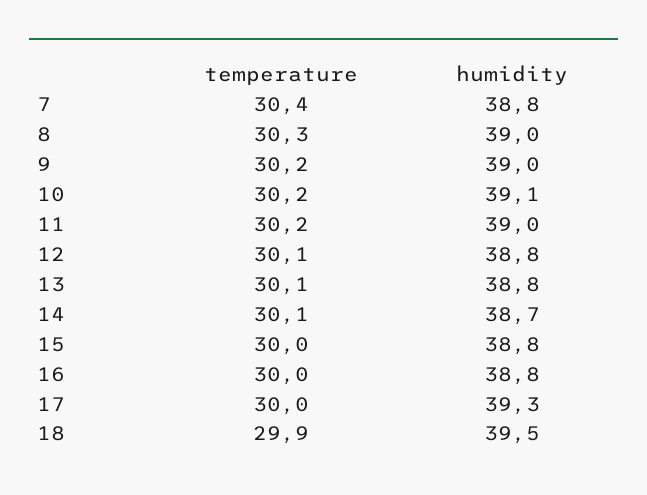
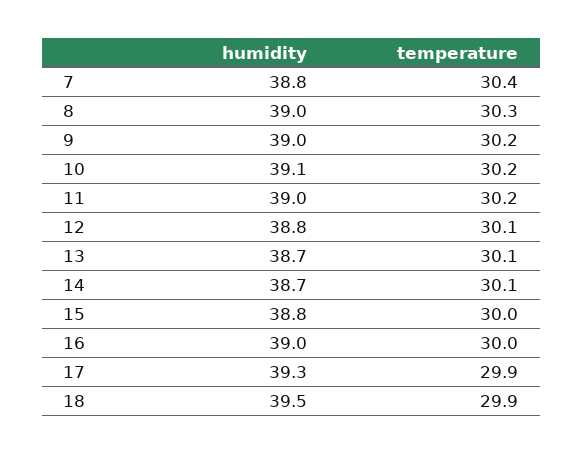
  {
    "temperature": {
      "7": 30.4,
      "8": 30.3,
      "9": 30.2,
      "10": 30.2,
      "11": 30.2,
      "12": 30.1,
      "13": 30.1,
      "14": 30.1,
      "15": 30,
      "16": 30,
-     "17": 30,
+     "17": 29.9,
      "18": 29.9
    },
    "humidity": {
      "7": 38.8,
      "8": 39,
      "9": 39,
      "10": 39.1,
      "11": 39,
      "12": 38.8,
-     "13": 38.8,
+     "13": 38.7,
      "14": 38.7,
      "15": 38.8,
-     "16": 38.8,
+     "16": 39,
      "17": 39.3,
      "18": 39.5
    }
  }

